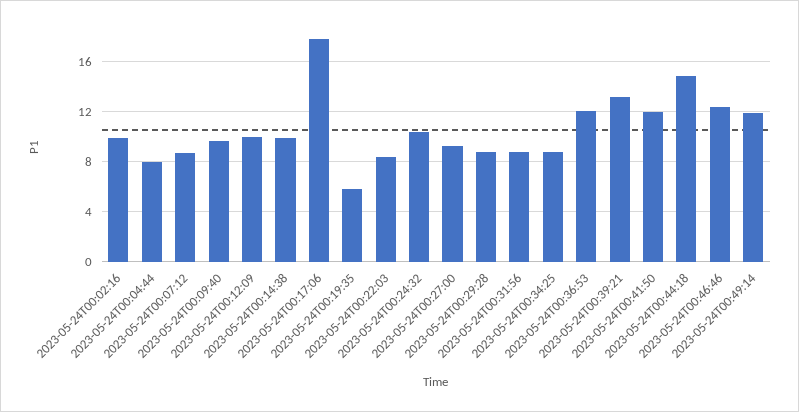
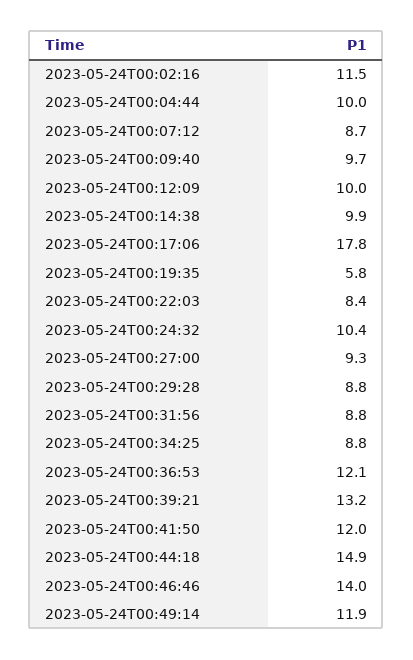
  {
-   "2023-05-24T00:02:16": 10,
+   "2023-05-24T00:02:16": 11.5,
-   "2023-05-24T00:04:44": 8,
+   "2023-05-24T00:04:44": 10,
    "2023-05-24T00:07:12": 8.7,
    "2023-05-24T00:09:40": 9.7,
    "2023-05-24T00:12:09": 10,
    "2023-05-24T00:14:38": 9.9,
    "2023-05-24T00:17:06": 17.8,
    "2023-05-24T00:19:35": 5.8,
    "2023-05-24T00:22:03": 8.4,
    "2023-05-24T00:24:32": 10.4,
    "2023-05-24T00:27:00": 9.3,
    "2023-05-24T00:29:28": 8.8,
    "2023-05-24T00:31:56": 8.8,
    "2023-05-24T00:34:25": 8.8,
    "2023-05-24T00:36:53": 12.1,
    "2023-05-24T00:39:21": 13.2,
    "2023-05-24T00:41:50": 12,
    "2023-05-24T00:44:18": 14.9,
-   "2023-05-24T00:46:46": 12.5,
+   "2023-05-24T00:46:46": 14,
    "2023-05-24T00:49:14": 11.9
  }

